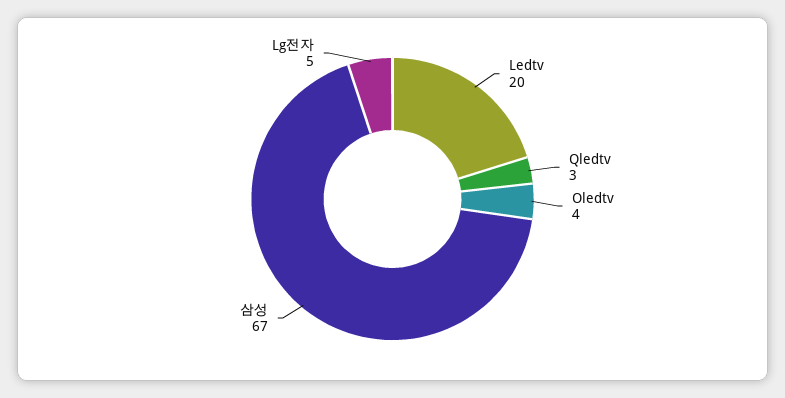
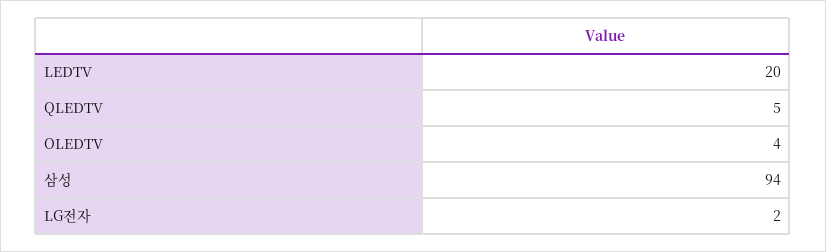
  {
    "Ledtv": 20,
-   "Qledtv": 3,
+   "Qledtv": 5,
    "Oledtv": 4,
-   "삼성": 67,
+   "삼성": 94,
-   "Lg전자": 5
+   "Lg전자": 2
  }

